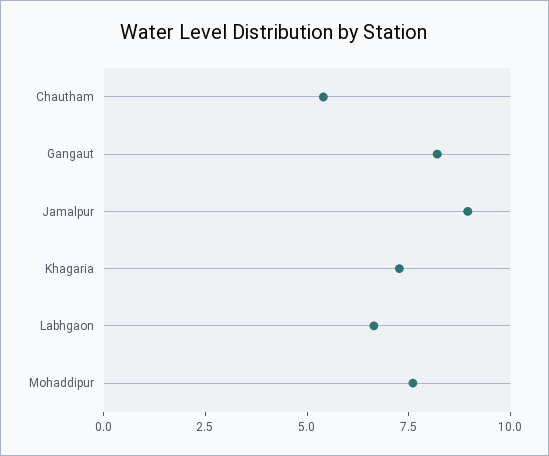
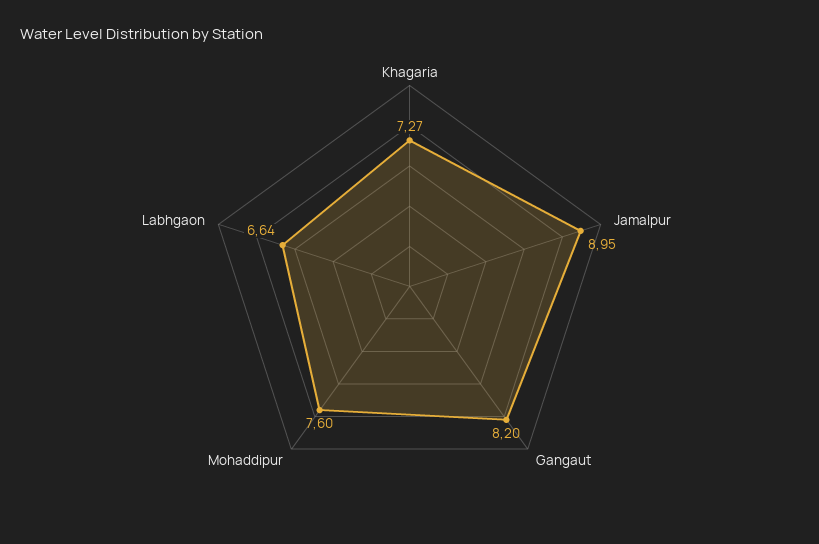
  {
-   "Chautham": 5.5,
    "Gangaut": 8.2,
    "Jamalpur": 8.95,
    "Khagaria": 7.27,
    "Labhgaon": 6.64,
    "Mohaddipur": 7.6
  }

